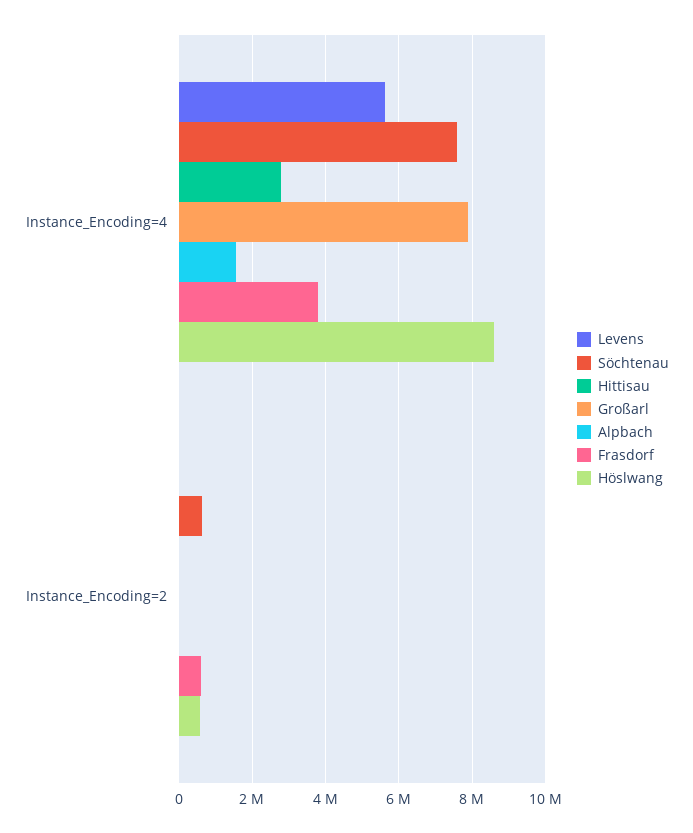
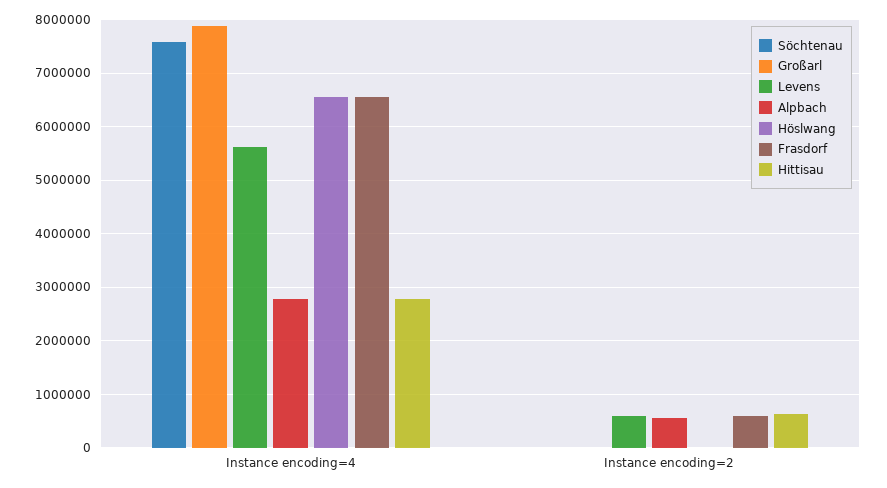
  {
    "Levens": {
      "Instance_Encoding=4": 5600000,
-     "Instance_Encoding=2": 0
+     "Instance_Encoding=2": 600000
    },
    "Söchtenau": {
      "Instance_Encoding=4": 7600000,
-     "Instance_Encoding=2": 600000
+     "Instance_Encoding=2": 0
    },
    "Hittisau": {
      "Instance_Encoding=4": 2800000,
-     "Instance_Encoding=2": 0
+     "Instance_Encoding=2": 600000
    },
    "Großarl": {
      "Instance_Encoding=4": 7800000,
      "Instance_Encoding=2": 0
    },
    "Alpbach": {
-     "Instance_Encoding=4": 1600000,
+     "Instance_Encoding=4": 2800000,
-     "Instance_Encoding=2": 0
+     "Instance_Encoding=2": 600000
    },
    "Frasdorf": {
-     "Instance_Encoding=4": 3800000,
+     "Instance_Encoding=4": 6600000,
      "Instance_Encoding=2": 600000
    },
    "Höslwang": {
-     "Instance_Encoding=4": 8600000,
+     "Instance_Encoding=4": 6600000,
-     "Instance_Encoding=2": 600000
+     "Instance_Encoding=2": 0
    }
  }

